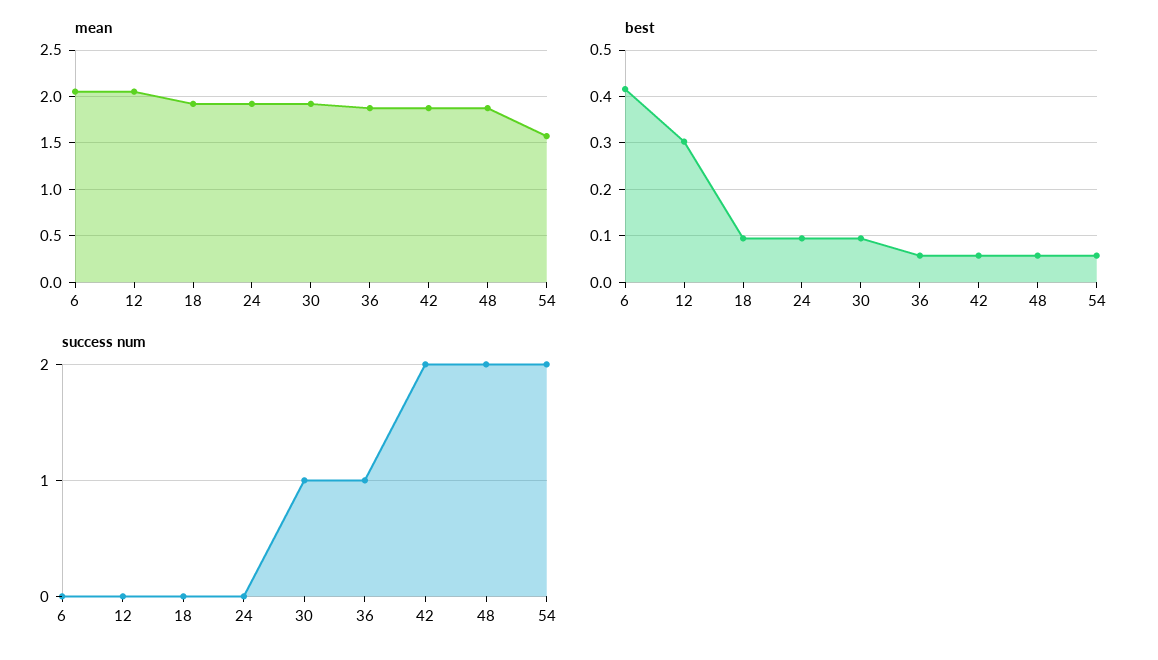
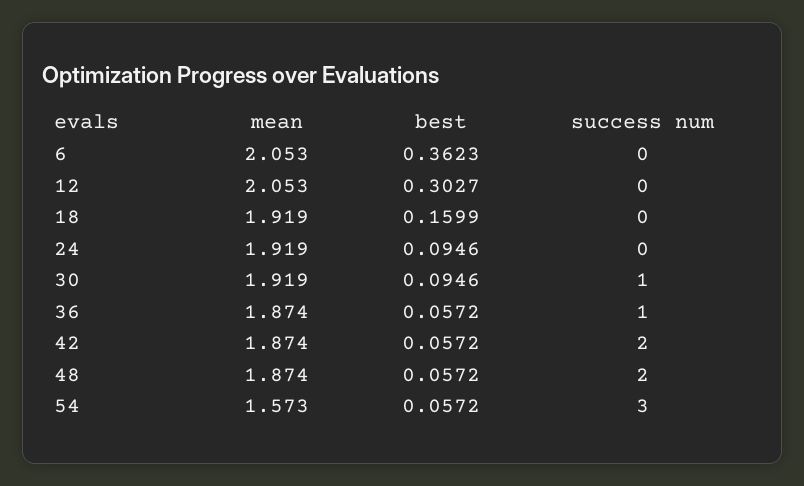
  {
    "mean": {
      "6": 2.053,
      "12": 2.053,
      "18": 1.919,
      "24": 1.919,
      "30": 1.919,
      "36": 1.874,
      "42": 1.874,
      "48": 1.874,
      "54": 1.573
    },
    "best": {
-     "6": 0.42,
+     "6": 0.3623,
      "12": 0.3027,
-     "18": 0.1,
+     "18": 0.1599,
      "24": 0.0946,
      "30": 0.0946,
      "36": 0.0572,
      "42": 0.0572,
      "48": 0.0572,
      "54": 0.0572
    },
    "success num": {
      "6": 0,
      "12": 0,
      "18": 0,
      "24": 0,
      "30": 1,
      "36": 1,
      "42": 2,
      "48": 2,
-     "54": 2
+     "54": 3
    }
  }

